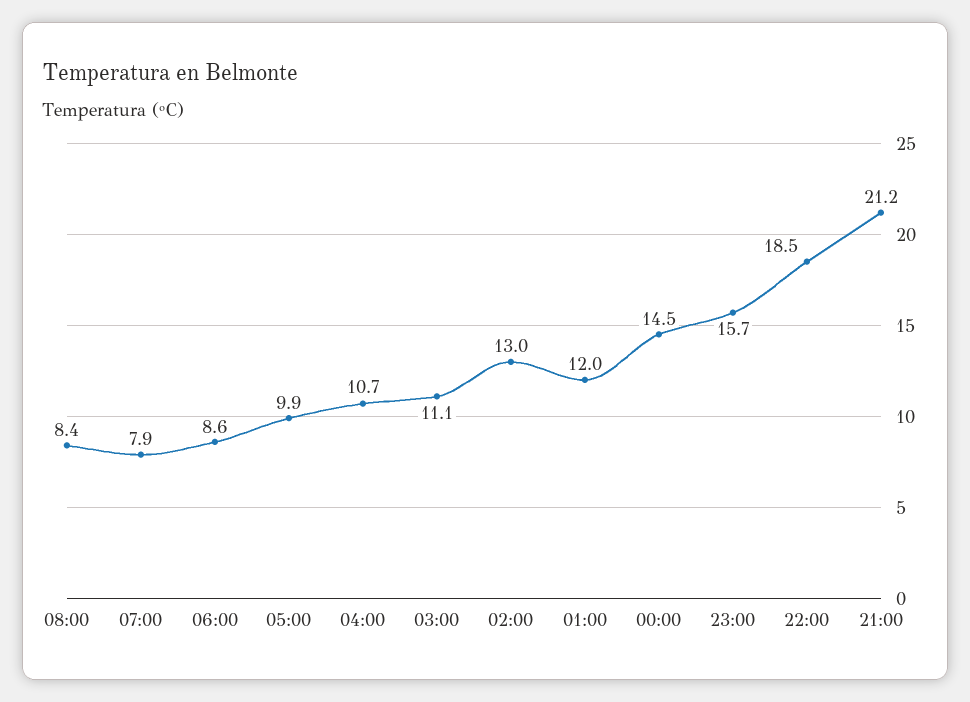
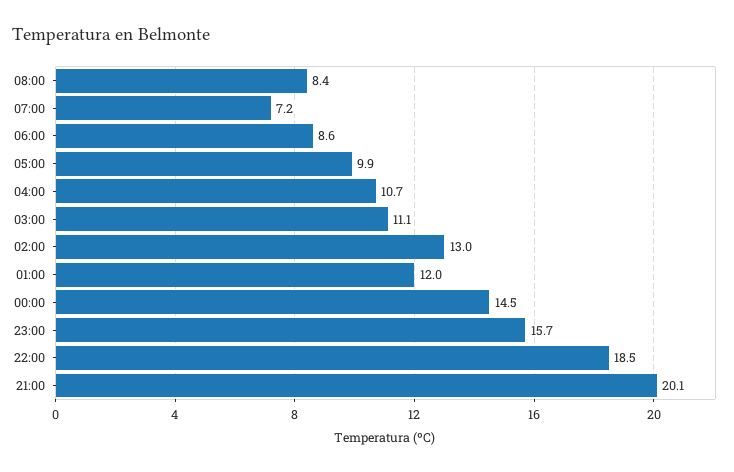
  {
    "08:00": 8.4,
-   "07:00": 7.9,
+   "07:00": 7.2,
    "06:00": 8.6,
    "05:00": 9.9,
    "04:00": 10.7,
    "03:00": 11.1,
    "02:00": 13,
    "01:00": 12,
    "00:00": 14.5,
    "23:00": 15.7,
    "22:00": 18.5,
-   "21:00": 21.2
+   "21:00": 20.1
  }

